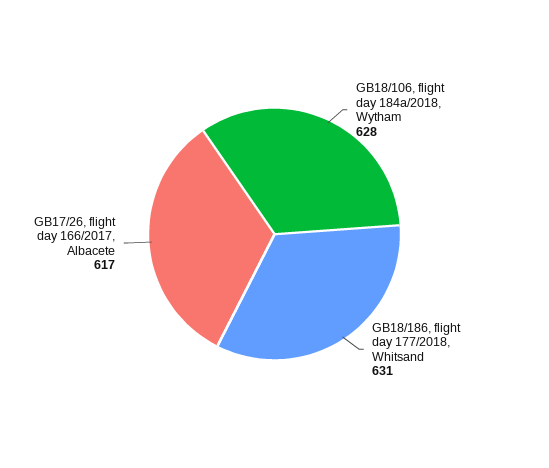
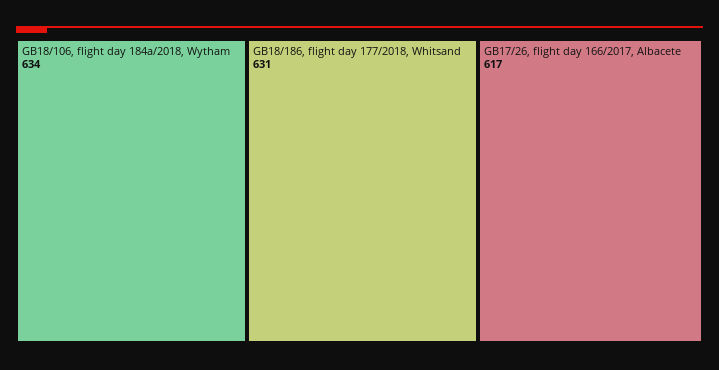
  {
-   "GB18/106, flight day 184a/2018, Wytham": 628,
+   "GB18/106, flight day 184a/2018, Wytham": 634,
    "GB18/186, flight day 177/2018, Whitsand": 631,
    "GB17/26, flight day 166/2017, Albacete": 617
  }

